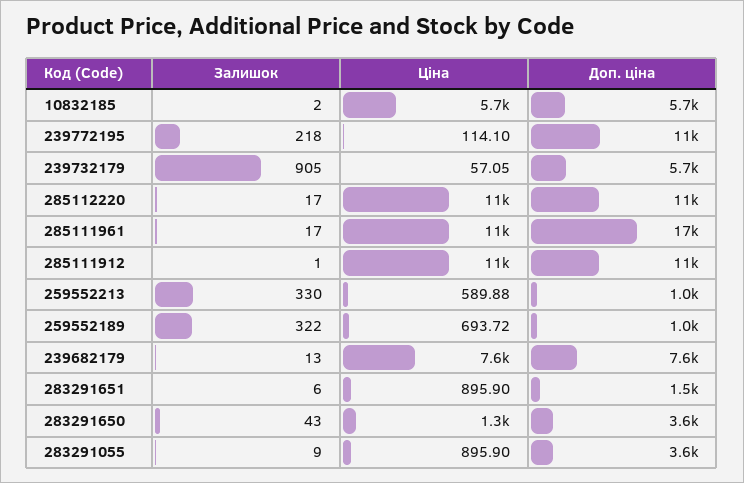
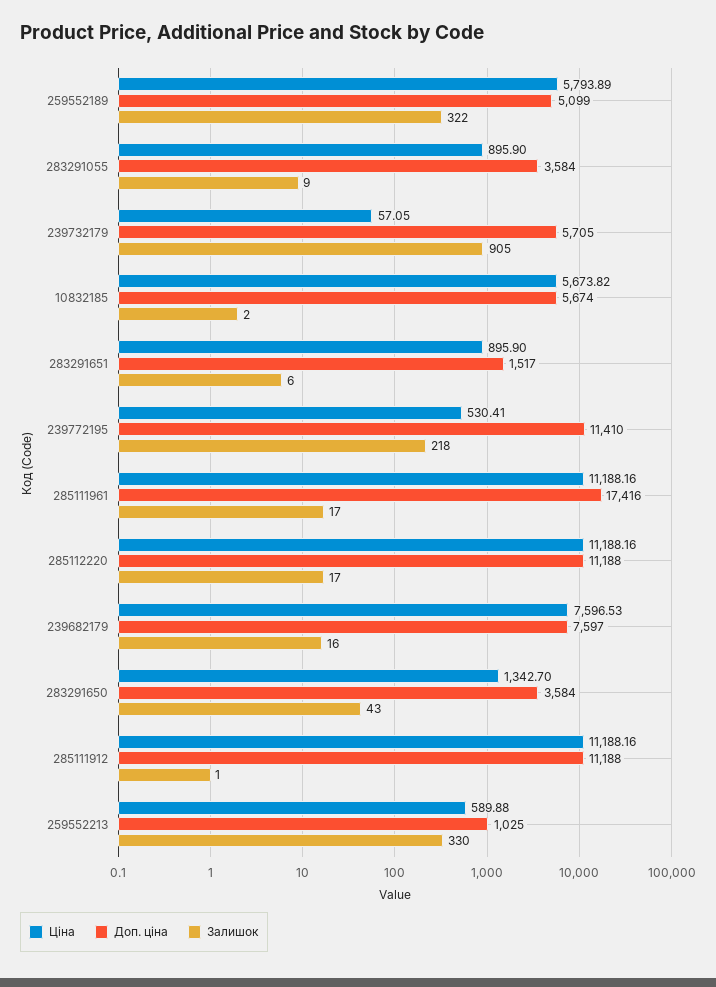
  {
    "Залишок": {
      "10832185": 2,
      "239772195": 218,
      "239732179": 905,
      "285112220": 17,
      "285111961": 17,
      "285111912": 1,
      "259552213": 330,
      "259552189": 322,
-     "239682179": 13,
+     "239682179": 16,
      "283291651": 6,
      "283291650": 43,
      "283291055": 9
    },
    "Ціна": {
      "10832185": 5673.82,
-     "239772195": 114.1,
+     "239772195": 530.41,
      "239732179": 57.05,
      "285112220": 11188.16,
      "285111961": 11188.16,
      "285111912": 11188.16,
      "259552213": 589.88,
-     "259552189": 693.72,
+     "259552189": 5793.89,
      "239682179": 7596.53,
      "283291651": 895.9,
      "283291650": 1342.7,
      "283291055": 895.9
    },
    "Доп. ціна": {
      "10832185": 5674,
      "239772195": 11410,
      "239732179": 5705,
      "285112220": 11188,
      "285111961": 17416,
      "285111912": 11188,
      "259552213": 1025,
-     "259552189": 1000,
+     "259552189": 5099,
      "239682179": 7597,
      "283291651": 1517,
      "283291650": 3584,
      "283291055": 3584
    }
  }

